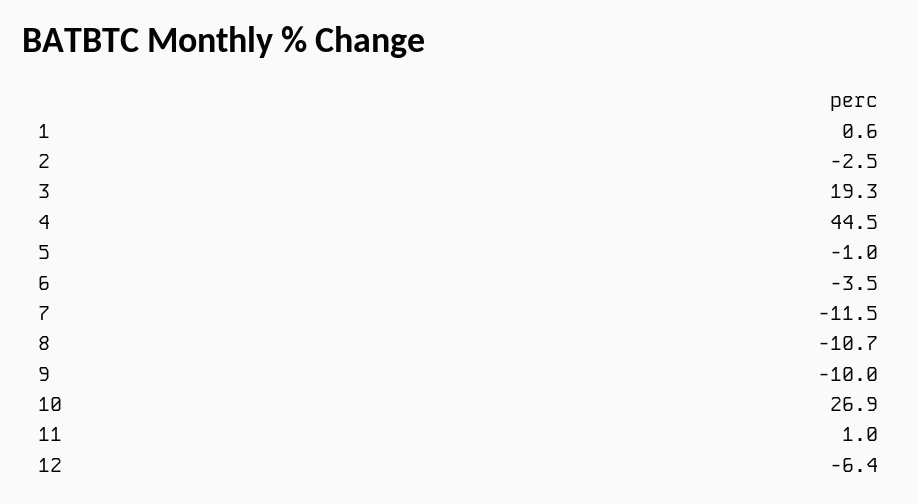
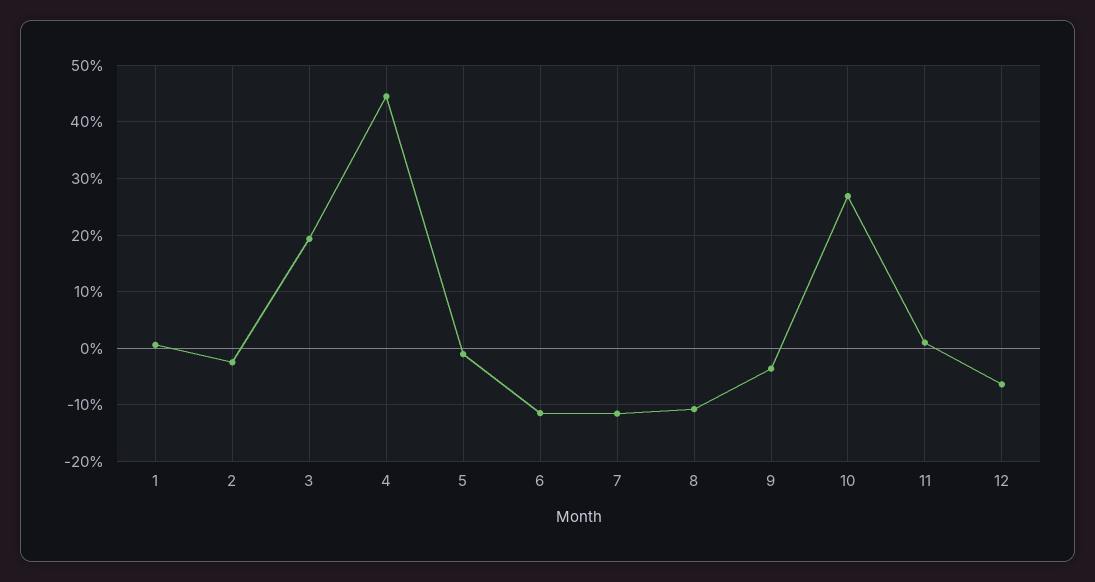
  {
    "1": 0.6,
    "2": -2.5,
    "3": 19.3,
    "4": 44.5,
    "5": -1,
-   "6": -3.5,
+   "6": -12,
    "7": -11.5,
    "8": -10.7,
-   "9": -10,
+   "9": -4,
    "10": 26.9,
    "11": 1,
    "12": -6.4
  }

